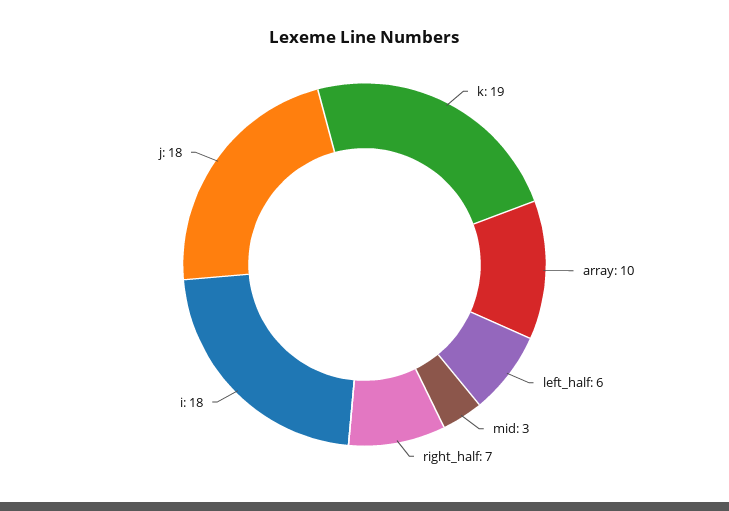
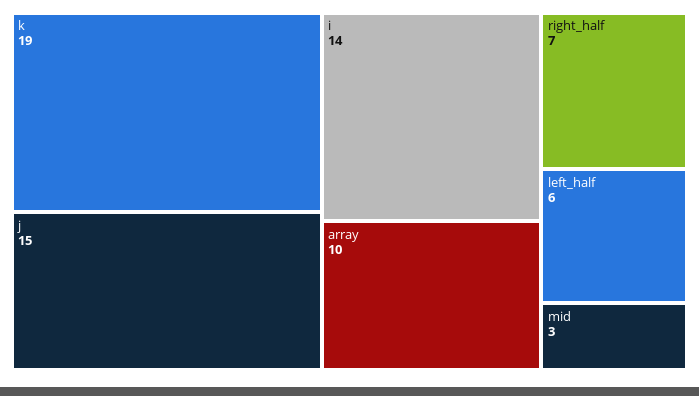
  {
    "k": 19,
    "array": 10,
    "left_half": 6,
    "mid": 3,
    "right_half": 7,
-   "i": 18,
+   "i": 14,
-   "j": 18
+   "j": 15
  }

